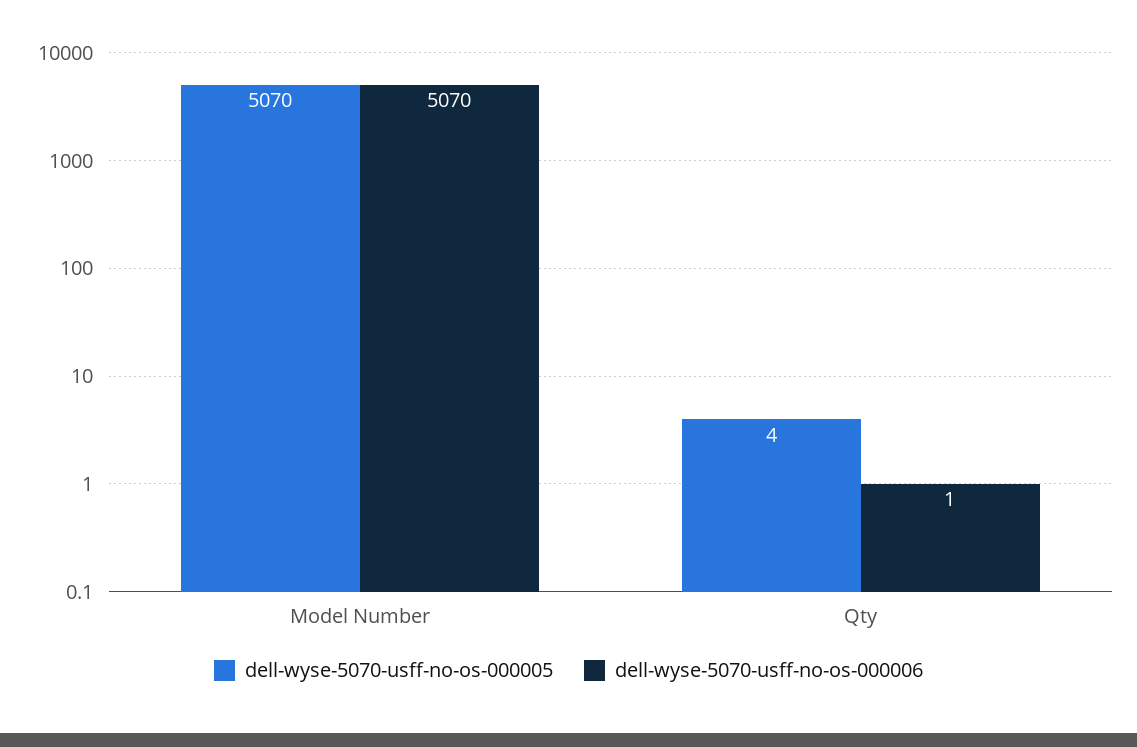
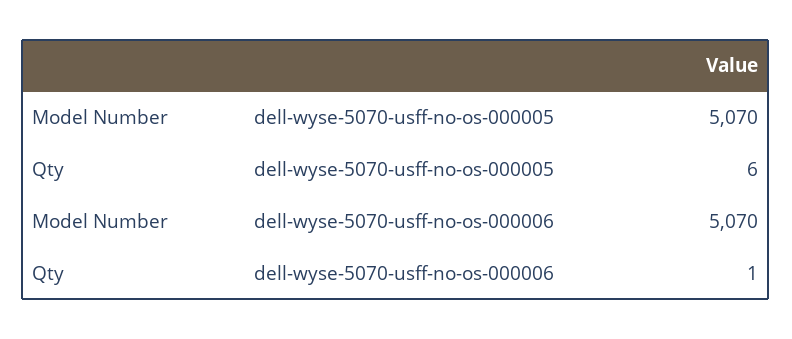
  {
    "dell-wyse-5070-usff-no-os-000005": {
      "Model Number": 5070,
-     "Qty": 4
+     "Qty": 6
    },
    "dell-wyse-5070-usff-no-os-000006": {
      "Model Number": 5070,
      "Qty": 1
    }
  }

